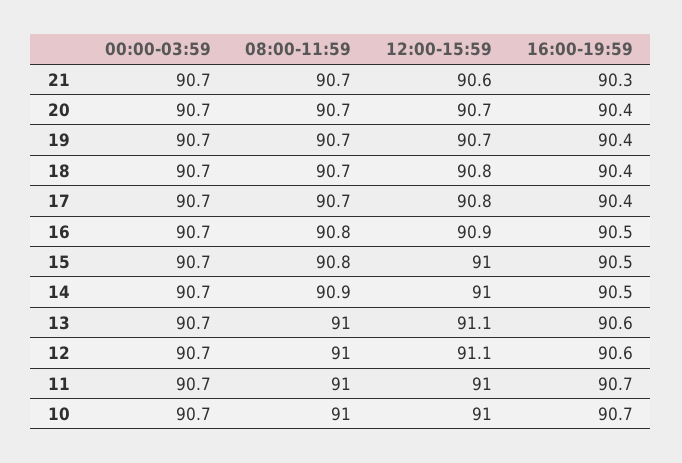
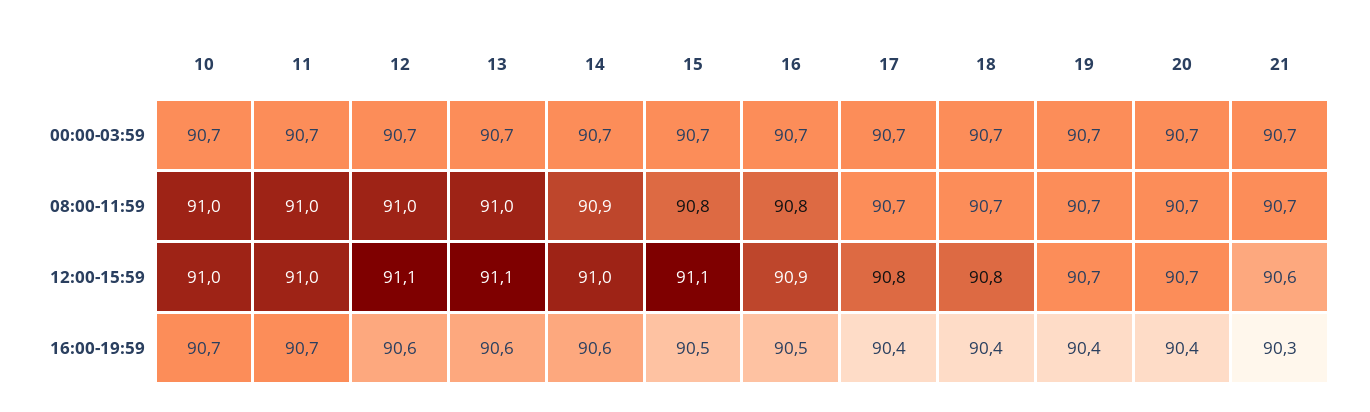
  {
    "00:00-03:59": {
      "21": 90.7,
      "20": 90.7,
      "19": 90.7,
      "18": 90.7,
      "17": 90.7,
      "16": 90.7,
      "15": 90.7,
      "14": 90.7,
      "13": 90.7,
      "12": 90.7,
      "11": 90.7,
      "10": 90.7
    },
    "08:00-11:59": {
      "21": 90.7,
      "20": 90.7,
      "19": 90.7,
      "18": 90.7,
      "17": 90.7,
      "16": 90.8,
      "15": 90.8,
      "14": 90.9,
      "13": 91,
      "12": 91,
      "11": 91,
      "10": 91
    },
    "12:00-15:59": {
      "21": 90.6,
      "20": 90.7,
      "19": 90.7,
      "18": 90.8,
      "17": 90.8,
      "16": 90.9,
-     "15": 91,
+     "15": 91.1,
      "14": 91,
      "13": 91.1,
      "12": 91.1,
      "11": 91,
      "10": 91
    },
    "16:00-19:59": {
      "21": 90.3,
      "20": 90.4,
      "19": 90.4,
      "18": 90.4,
      "17": 90.4,
      "16": 90.5,
      "15": 90.5,
-     "14": 90.5,
+     "14": 90.6,
      "13": 90.6,
      "12": 90.6,
      "11": 90.7,
      "10": 90.7
    }
  }

